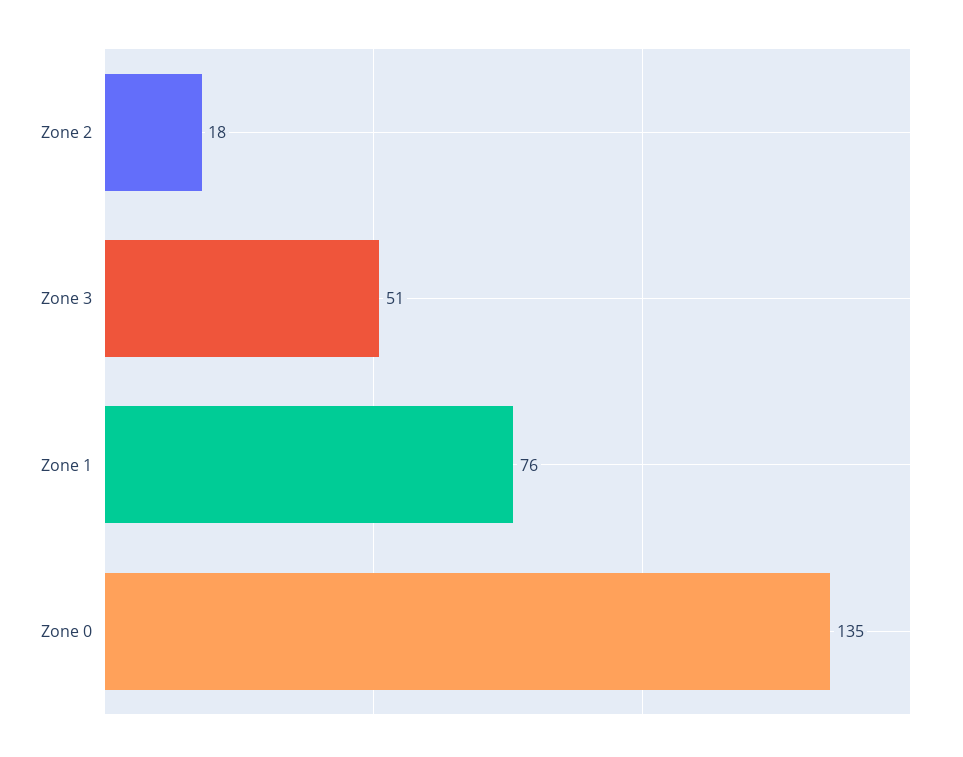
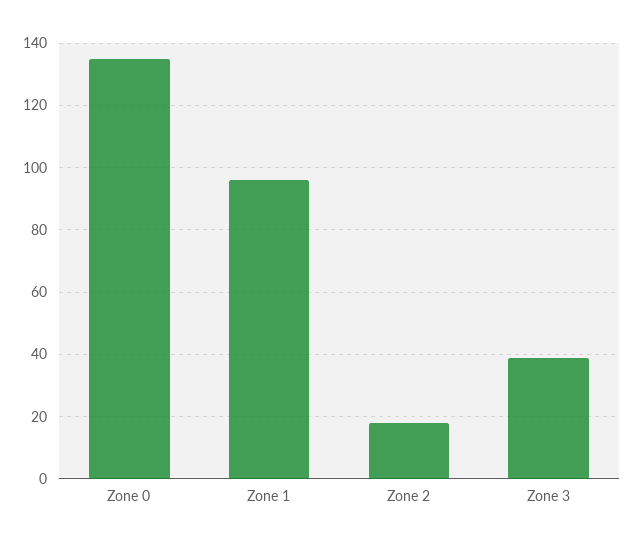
  {
    "Zone 2": 18,
-   "Zone 3": 51,
+   "Zone 3": 40,
-   "Zone 1": 76,
+   "Zone 1": 95,
    "Zone 0": 135
  }

